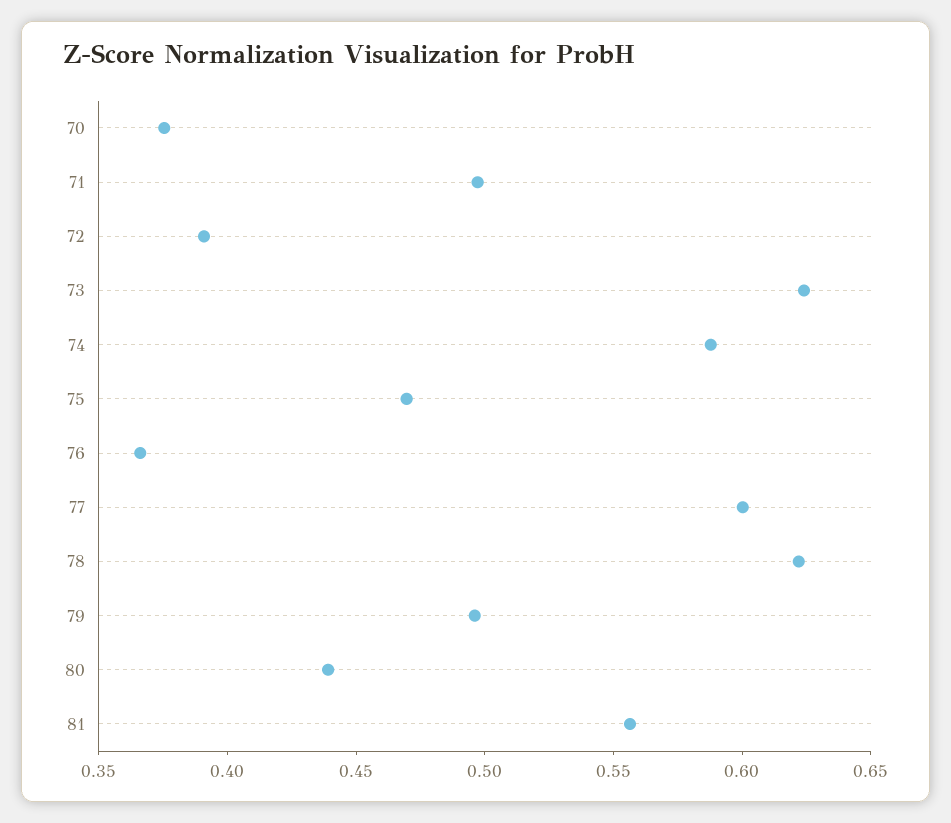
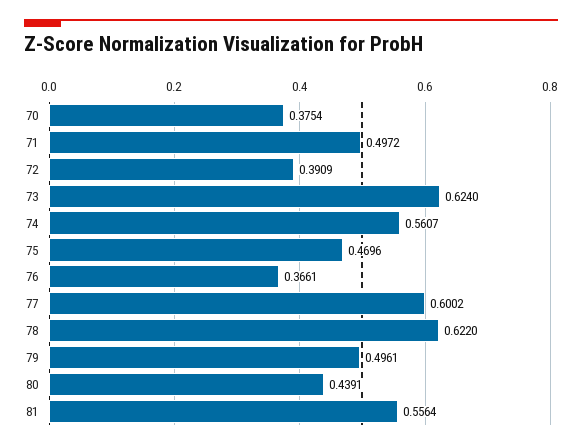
  {
    "70": 0.3754,
    "71": 0.4972,
    "72": 0.3909,
    "73": 0.624,
-   "74": 0.59,
+   "74": 0.5607,
    "75": 0.4696,
    "76": 0.3661,
    "77": 0.6002,
    "78": 0.622,
    "79": 0.4961,
    "80": 0.4391,
    "81": 0.5564
  }

